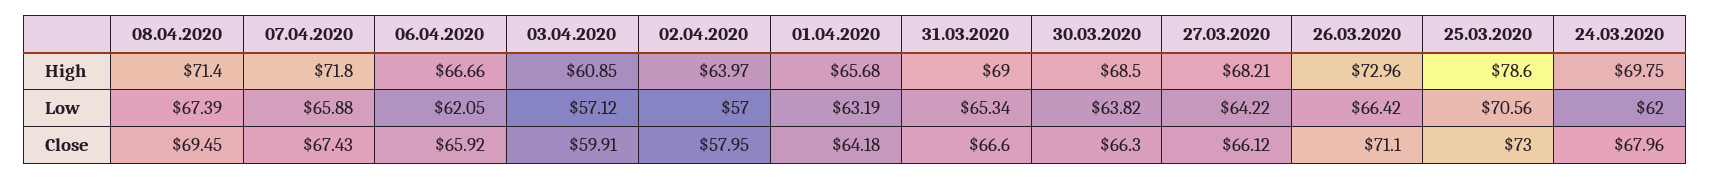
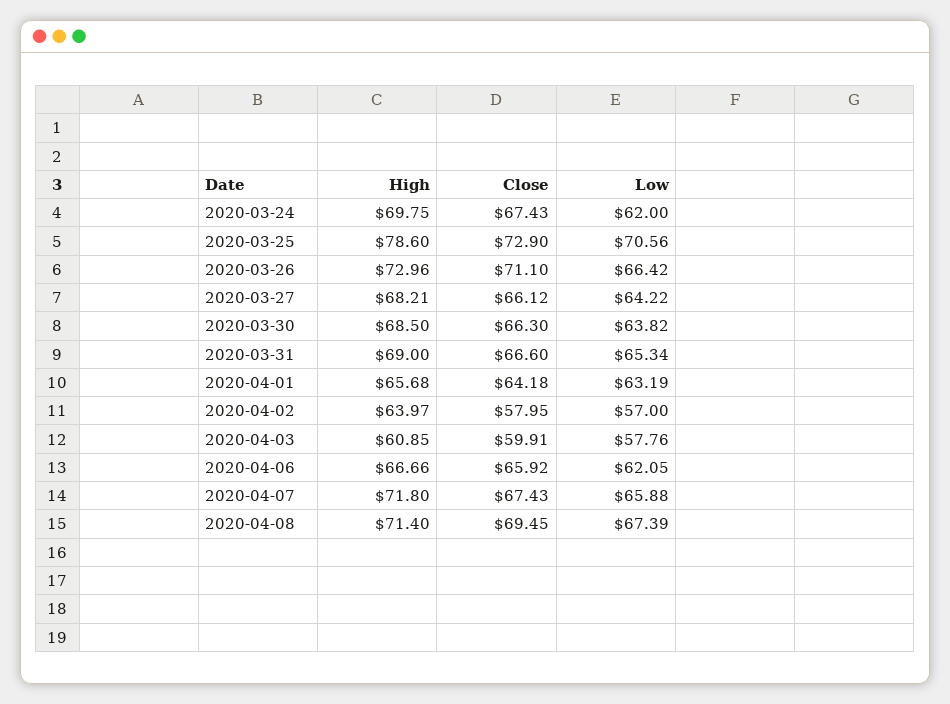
  {
    "08.04.2020": {
      "High": 71.4,
      "Low": 67.39,
      "Close": 69.45
    },
    "07.04.2020": {
      "High": 71.8,
      "Low": 65.88,
      "Close": 67.43
    },
    "06.04.2020": {
      "High": 66.66,
      "Low": 62.05,
      "Close": 65.92
    },
    "03.04.2020": {
      "High": 60.85,
-     "Low": 57.12,
+     "Low": 57.76,
      "Close": 59.91
    },
    "02.04.2020": {
      "High": 63.97,
      "Low": 57,
      "Close": 57.95
    },
    "01.04.2020": {
      "High": 65.68,
      "Low": 63.19,
      "Close": 64.18
    },
    "31.03.2020": {
      "High": 69,
      "Low": 65.34,
      "Close": 66.6
    },
    "30.03.2020": {
      "High": 68.5,
      "Low": 63.82,
      "Close": 66.3
    },
    "27.03.2020": {
      "High": 68.21,
      "Low": 64.22,
      "Close": 66.12
    },
    "26.03.2020": {
      "High": 72.96,
      "Low": 66.42,
      "Close": 71.1
    },
    "25.03.2020": {
      "High": 78.6,
      "Low": 70.56,
-     "Close": 73
+     "Close": 72.9
    },
    "24.03.2020": {
      "High": 69.75,
      "Low": 62,
-     "Close": 67.96
+     "Close": 67.43
    }
  }

